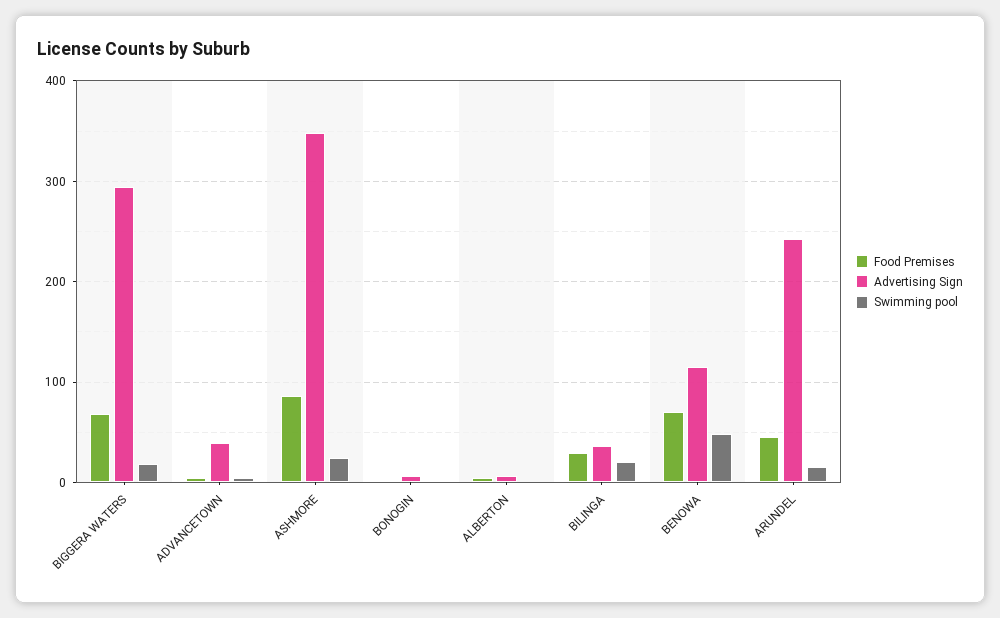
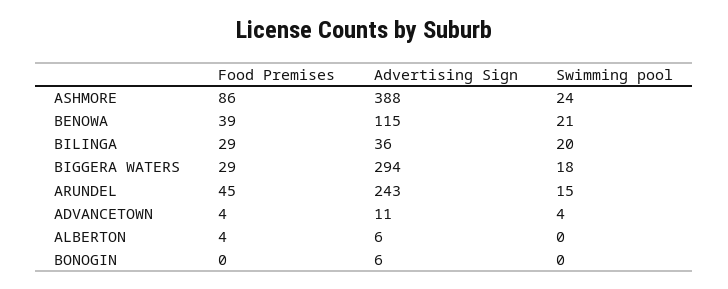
  {
    "Food Premises": {
-     "BIGGERA WATERS": 70,
+     "BIGGERA WATERS": 29,
      "ADVANCETOWN": 4,
      "ASHMORE": 86,
      "BONOGIN": 0,
      "ALBERTON": 4,
      "BILINGA": 29,
-     "BENOWA": 70,
+     "BENOWA": 39,
      "ARUNDEL": 45
    },
    "Advertising Sign": {
      "BIGGERA WATERS": 294,
-     "ADVANCETOWN": 40,
+     "ADVANCETOWN": 11,
-     "ASHMORE": 350,
+     "ASHMORE": 388,
      "BONOGIN": 6,
      "ALBERTON": 6,
      "BILINGA": 36,
      "BENOWA": 115,
      "ARUNDEL": 243
    },
    "Swimming pool": {
      "BIGGERA WATERS": 18,
      "ADVANCETOWN": 4,
      "ASHMORE": 24,
      "BONOGIN": 0,
      "ALBERTON": 0,
      "BILINGA": 20,
-     "BENOWA": 50,
+     "BENOWA": 21,
      "ARUNDEL": 15
    }
  }

